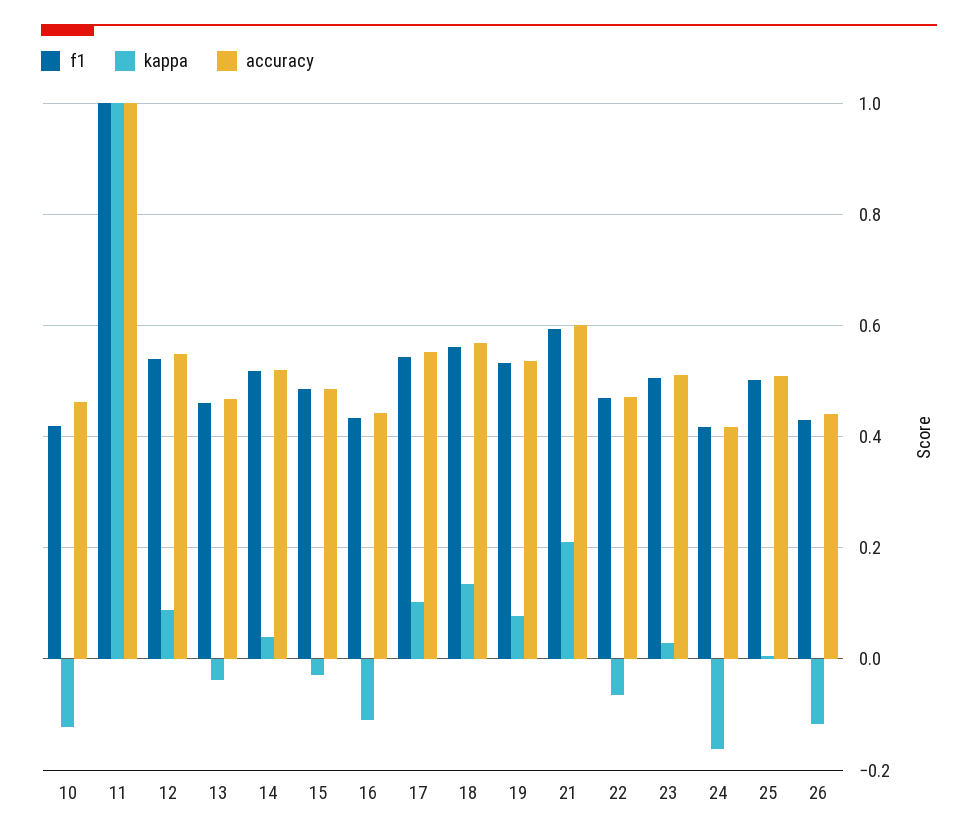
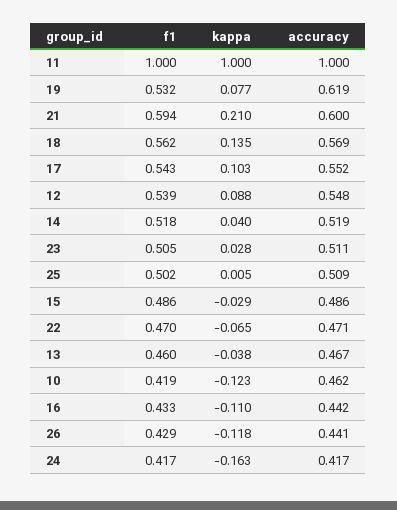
  {
    "f1": {
      "10": 0.419,
      "11": 1,
      "12": 0.539,
      "13": 0.46,
      "14": 0.518,
      "15": 0.486,
      "16": 0.433,
      "17": 0.543,
      "18": 0.562,
      "19": 0.532,
      "21": 0.594,
      "22": 0.47,
      "23": 0.505,
      "24": 0.417,
      "25": 0.502,
      "26": 0.429
    },
    "kappa": {
      "10": -0.123,
      "11": 1,
      "12": 0.088,
      "13": -0.038,
      "14": 0.04,
      "15": -0.029,
      "16": -0.11,
      "17": 0.103,
      "18": 0.135,
      "19": 0.077,
      "21": 0.21,
      "22": -0.065,
      "23": 0.028,
      "24": -0.163,
      "25": 0.005,
      "26": -0.118
    },
    "accuracy": {
      "10": 0.462,
      "11": 1,
      "12": 0.548,
      "13": 0.467,
      "14": 0.519,
      "15": 0.486,
      "16": 0.442,
      "17": 0.552,
      "18": 0.569,
-     "19": 0.54,
+     "19": 0.619,
      "21": 0.6,
      "22": 0.471,
      "23": 0.511,
      "24": 0.417,
      "25": 0.509,
      "26": 0.441
    }
  }

